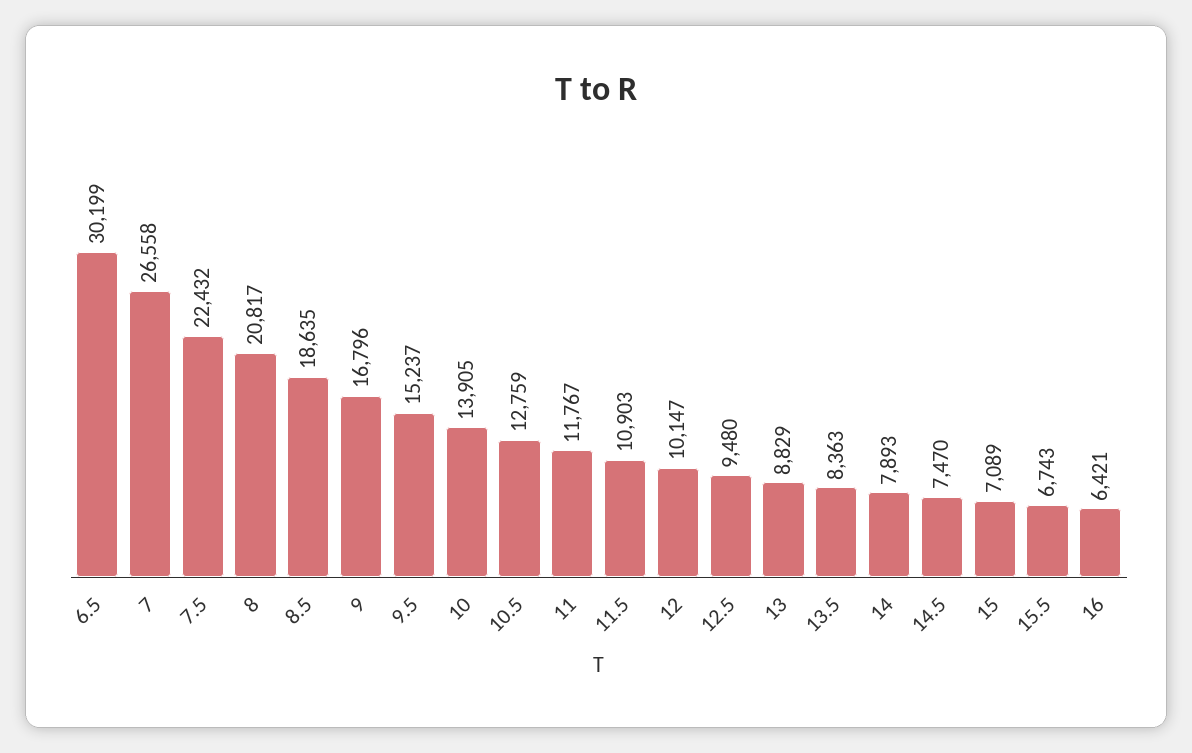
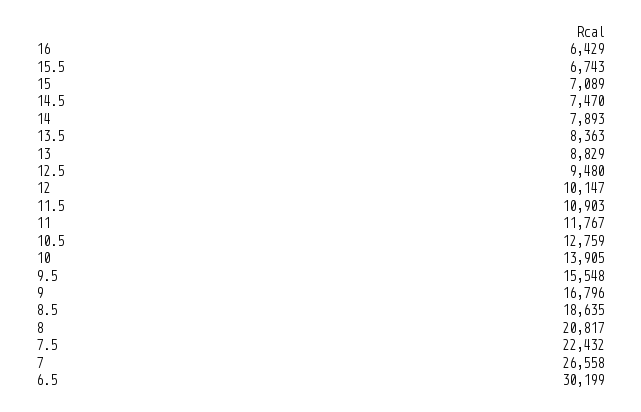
  {
    "6.5": 30199,
    "7": 26558,
    "7.5": 22432,
    "8": 20817,
    "8.5": 18635,
    "9": 16796,
-   "9.5": 15237,
+   "9.5": 15548,
    "10": 13905,
    "10.5": 12759,
    "11": 11767,
    "11.5": 10903,
    "12": 10147,
    "12.5": 9480,
    "13": 8829,
    "13.5": 8363,
    "14": 7893,
    "14.5": 7470,
    "15": 7089,
    "15.5": 6743,
-   "16": 6421
+   "16": 6429
  }

